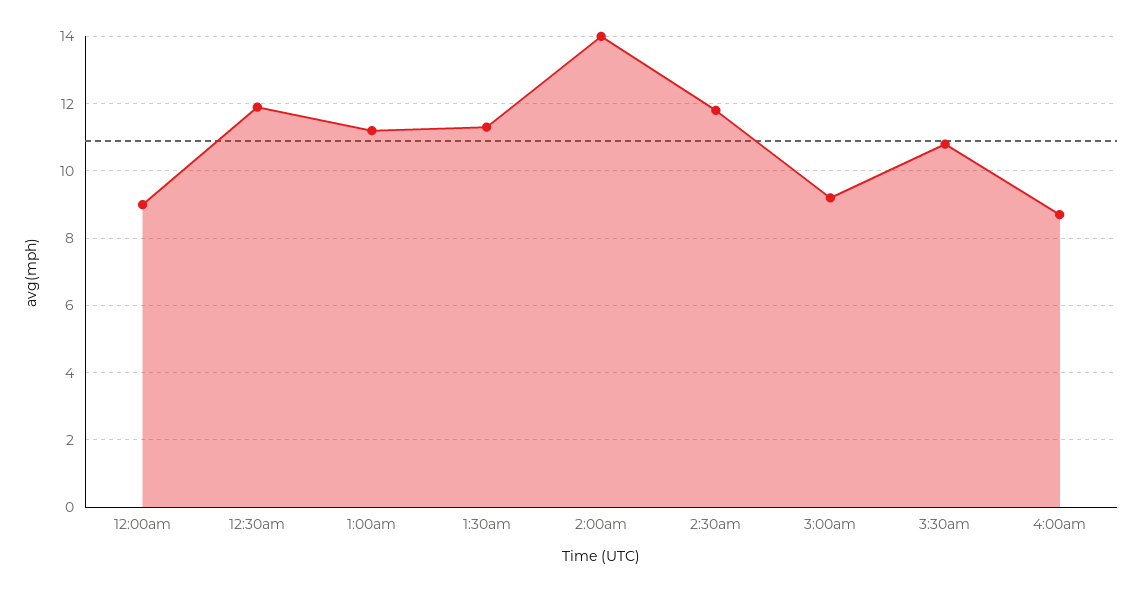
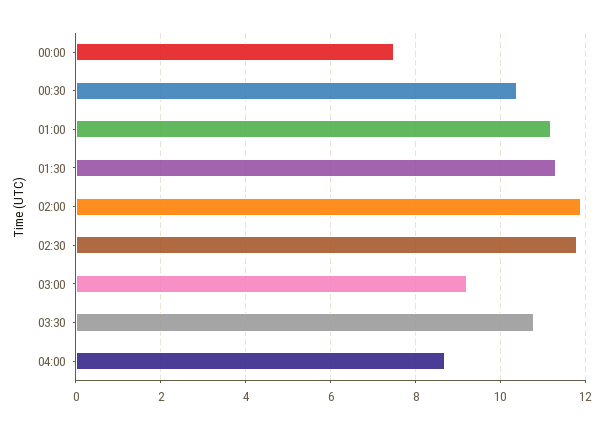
  {
-   "12:00am": 9,
+   "12:00am": 7.5,
-   "12:30am": 12,
+   "12:30am": 10.5,
    "1:00am": 11,
    "1:30am": 11.5,
-   "2:00am": 14,
+   "2:00am": 12,
    "2:30am": 12,
    "3:00am": 9,
    "3:30am": 11,
    "4:00am": 8.5
  }

